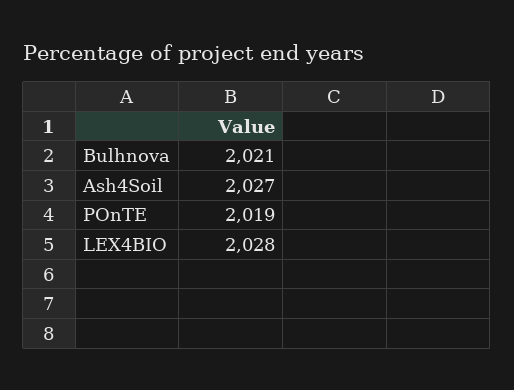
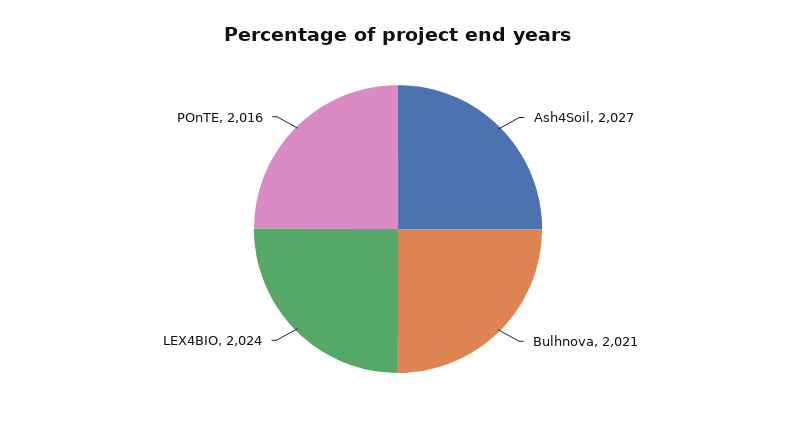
  {
    "Bulhnova": 2021,
    "Ash4Soil": 2027,
-   "POnTE": 2019,
+   "POnTE": 2016,
-   "LEX4BIO": 2028
+   "LEX4BIO": 2024
  }

